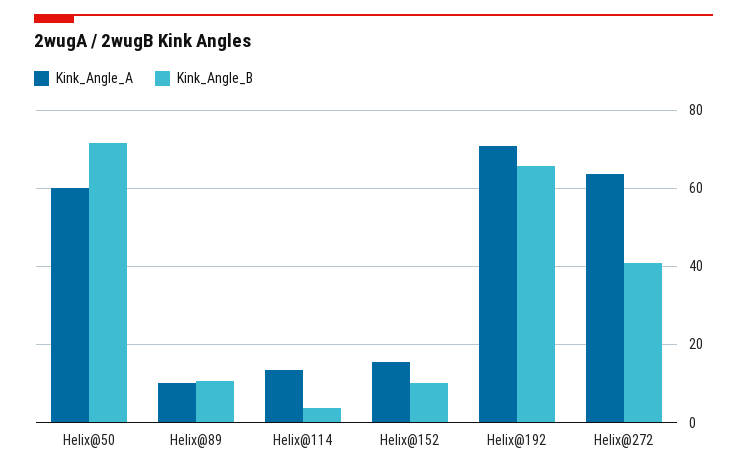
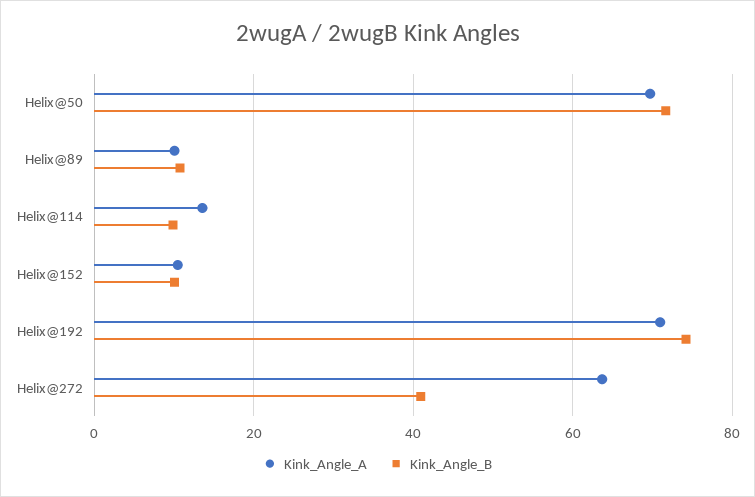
  {
    "Kink_Angle_A": {
-     "Helix@50": 60,
+     "Helix@50": 70,
      "Helix@89": 10,
      "Helix@114": 14,
-     "Helix@152": 16,
+     "Helix@152": 10,
      "Helix@192": 70,
      "Helix@272": 64
    },
    "Kink_Angle_B": {
      "Helix@50": 72,
      "Helix@89": 10,
-     "Helix@114": 4,
+     "Helix@114": 10,
      "Helix@152": 10,
-     "Helix@192": 66,
+     "Helix@192": 74,
      "Helix@272": 40
    }
  }

